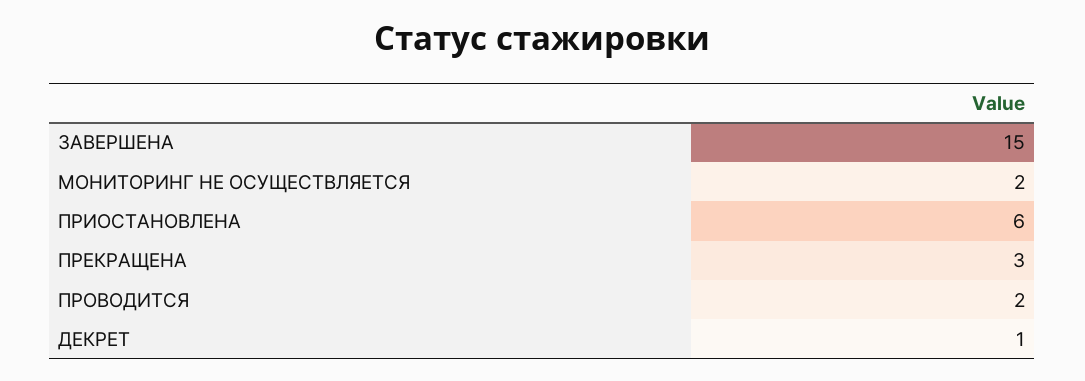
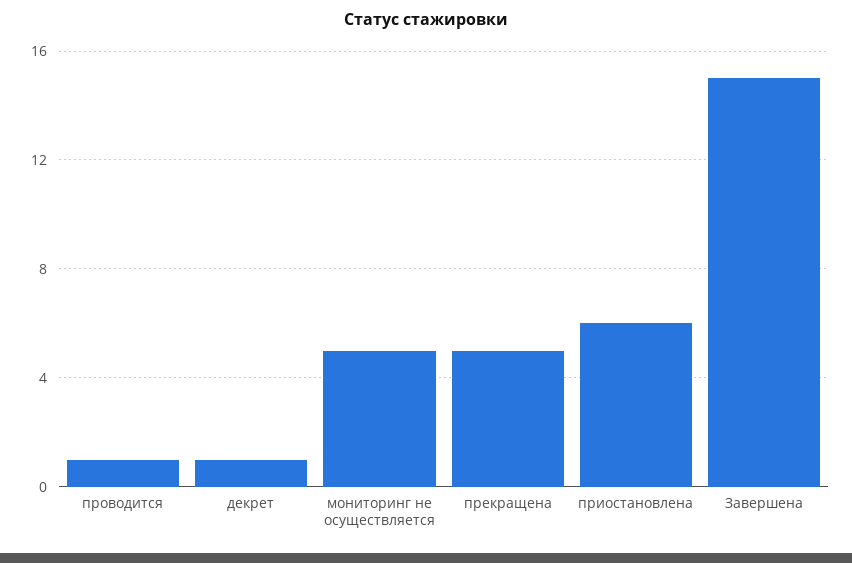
  {
    "ЗАВЕРШЕНА": 15,
-   "МОНИТОРИНГ НЕ ОСУЩЕСТВЛЯЕТСЯ": 2,
+   "МОНИТОРИНГ НЕ ОСУЩЕСТВЛЯЕТСЯ": 5,
    "ПРИОСТАНОВЛЕНА": 6,
-   "ПРЕКРАЩЕНА": 3,
+   "ПРЕКРАЩЕНА": 5,
-   "ПРОВОДИТСЯ": 2,
+   "ПРОВОДИТСЯ": 1,
    "ДЕКРЕТ": 1
  }

